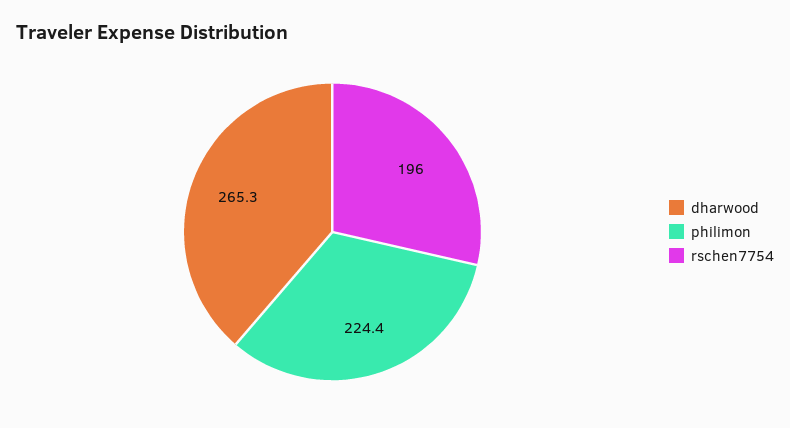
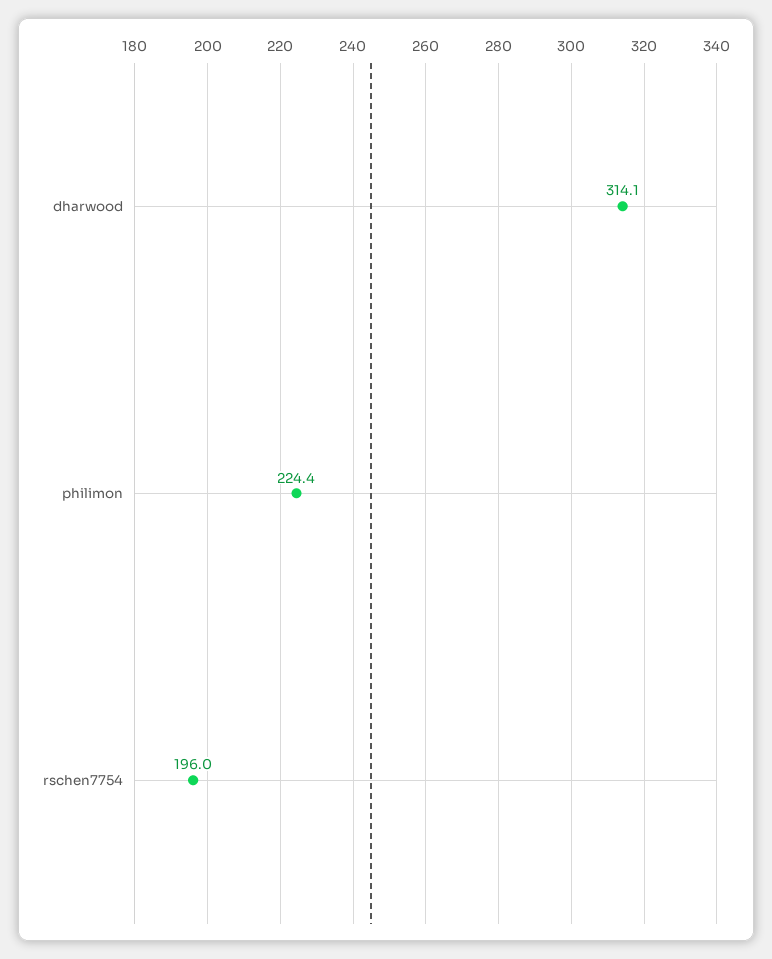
  {
-   "dharwood": 265.3,
+   "dharwood": 314.1,
    "philimon": 224.4,
    "rschen7754": 196
  }

